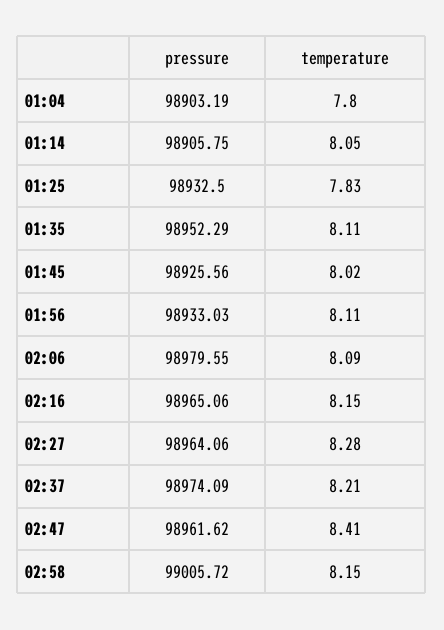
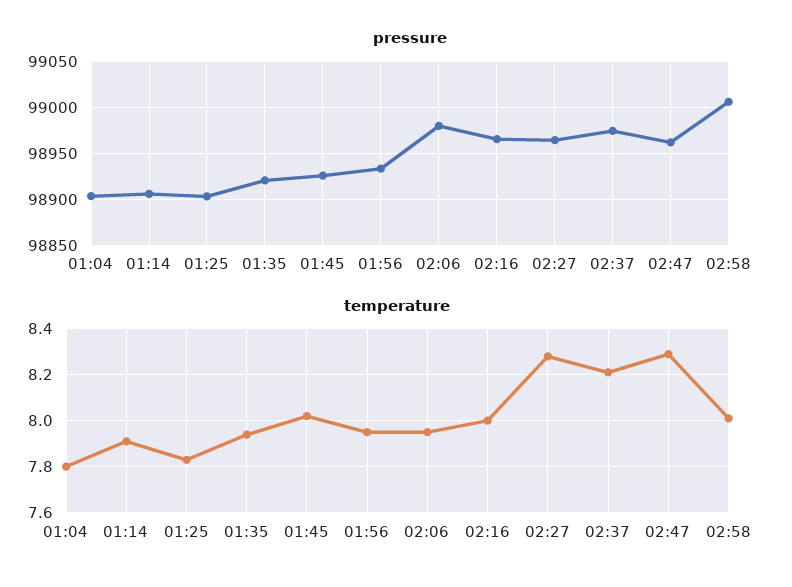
  {
    "pressure": {
      "01:04": 98903.19,
      "01:14": 98905.75,
-     "01:25": 98932.5,
+     "01:25": 98900,
-     "01:35": 98952.29,
+     "01:35": 98920,
      "01:45": 98925.56,
      "01:56": 98933.03,
      "02:06": 98979.55,
      "02:16": 98965.06,
      "02:27": 98964.06,
      "02:37": 98974.09,
      "02:47": 98961.62,
      "02:58": 99005.72
    },
    "temperature": {
      "01:04": 7.8,
-     "01:14": 8.05,
+     "01:14": 7.9,
      "01:25": 7.83,
-     "01:35": 8.11,
+     "01:35": 7.95,
      "01:45": 8.02,
-     "01:56": 8.11,
+     "01:56": 7.95,
-     "02:06": 8.09,
+     "02:06": 7.95,
-     "02:16": 8.15,
+     "02:16": 8,
      "02:27": 8.28,
      "02:37": 8.21,
-     "02:47": 8.41,
+     "02:47": 8.3,
-     "02:58": 8.15
+     "02:58": 8
    }
  }

